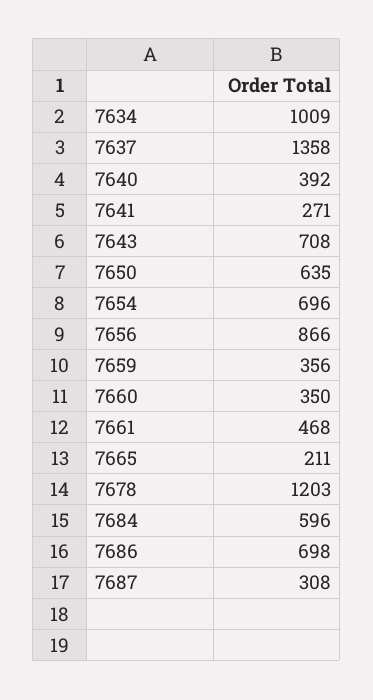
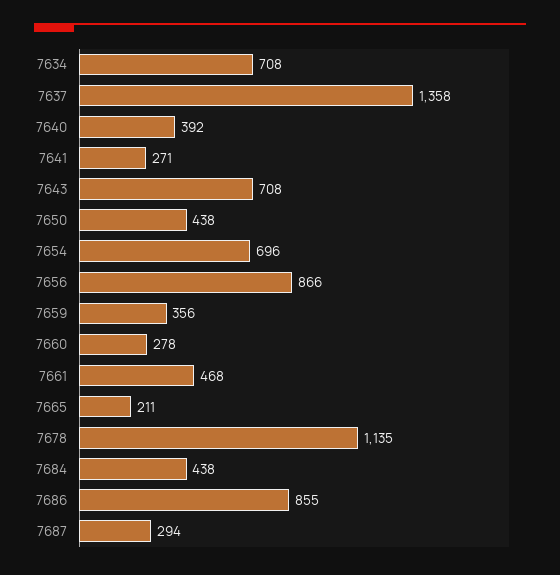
  {
-   "7634": 1009,
+   "7634": 708,
    "7637": 1358,
    "7640": 392,
    "7641": 271,
    "7643": 708,
-   "7650": 635,
+   "7650": 438,
    "7654": 696,
    "7656": 866,
    "7659": 356,
-   "7660": 350,
+   "7660": 278,
    "7661": 468,
    "7665": 211,
-   "7678": 1203,
+   "7678": 1135,
-   "7684": 596,
+   "7684": 438,
-   "7686": 698,
+   "7686": 855,
-   "7687": 308
+   "7687": 294
  }

